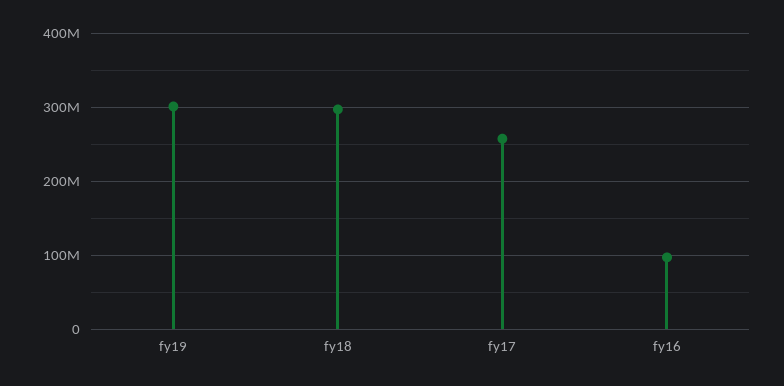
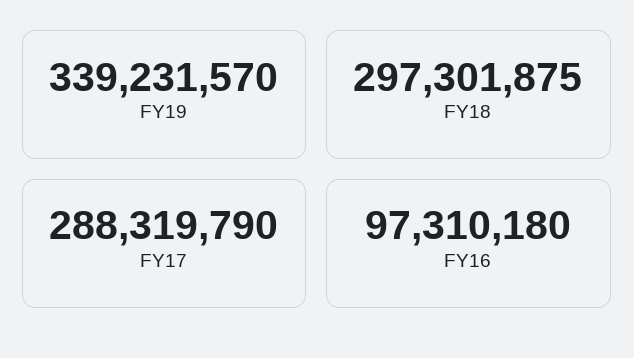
  {
-   "fy19": 300000000,
+   "fy19": 339231570,
    "fy18": 297301875,
-   "fy17": 260000000,
+   "fy17": 288319790,
    "fy16": 97310180
  }

